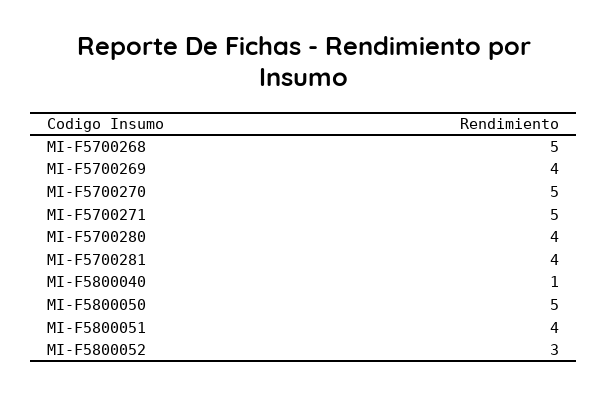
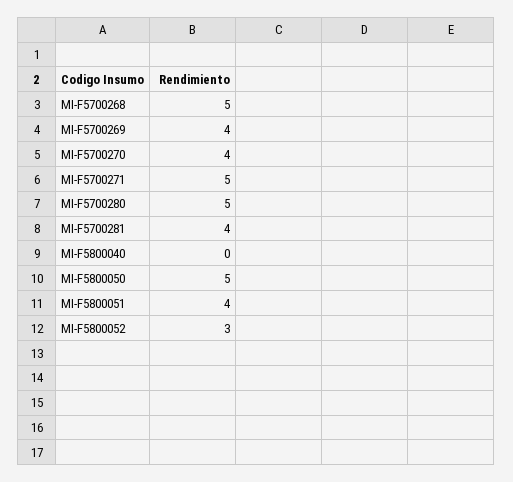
  {
    "MI-F5700268": 5,
    "MI-F5700269": 4,
-   "MI-F5700270": 5,
+   "MI-F5700270": 4,
    "MI-F5700271": 5,
-   "MI-F5700280": 4,
+   "MI-F5700280": 5,
    "MI-F5700281": 4,
-   "MI-F5800040": 1,
+   "MI-F5800040": 0,
    "MI-F5800050": 5,
    "MI-F5800051": 4,
    "MI-F5800052": 3
  }

